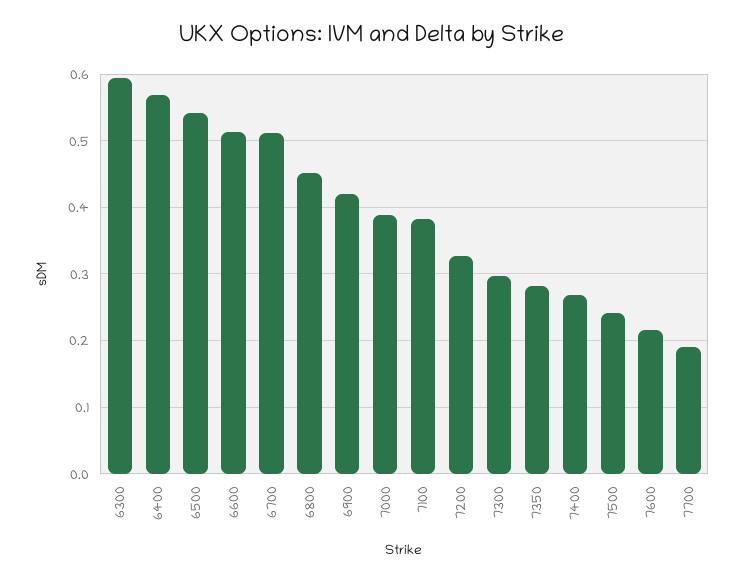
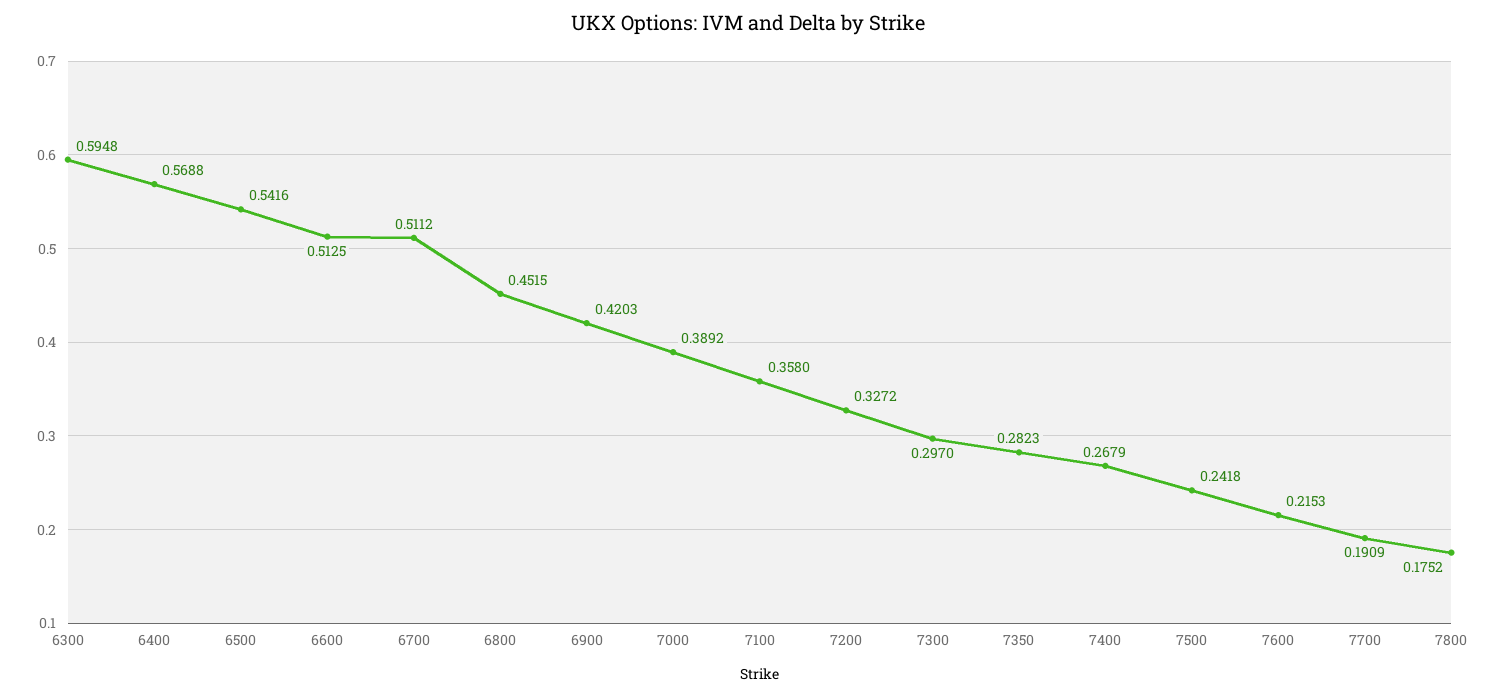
  {
    "6300": 0.5948,
    "6400": 0.5688,
    "6500": 0.5416,
    "6600": 0.5125,
    "6700": 0.5112,
    "6800": 0.4515,
    "6900": 0.4203,
    "7000": 0.3892,
-   "7100": 0.38,
+   "7100": 0.358,
    "7200": 0.3272,
    "7300": 0.297,
    "7350": 0.2823,
    "7400": 0.2679,
    "7500": 0.2418,
    "7600": 0.2153,
-   "7700": 0.1909
+   "7700": 0.1909,
+   "7800": 0.1752
  }

